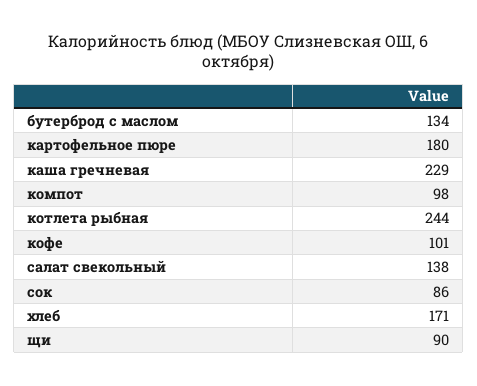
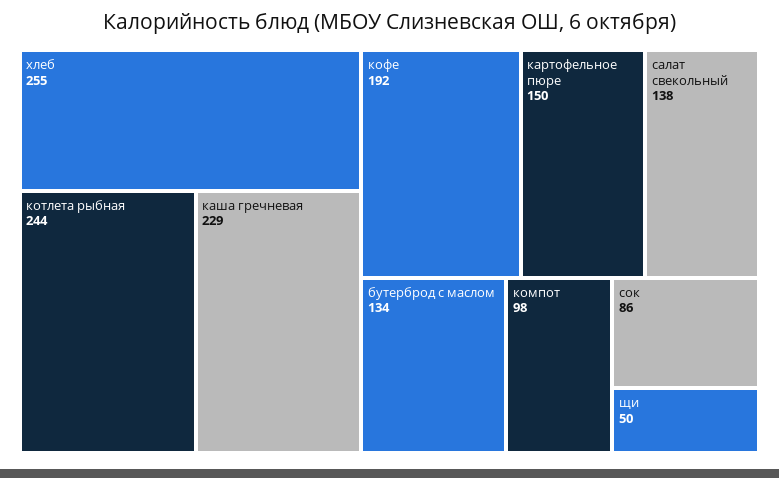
  {
    "бутерброд с маслом": 134,
-   "картофельное пюре": 180,
+   "картофельное пюре": 150,
    "каша гречневая": 229,
    "компот": 98,
    "котлета рыбная": 244,
-   "кофе": 101,
+   "кофе": 192,
    "салат свекольный": 138,
    "сок": 86,
-   "хлеб": 171,
+   "хлеб": 255,
-   "щи": 90
+   "щи": 50
  }

